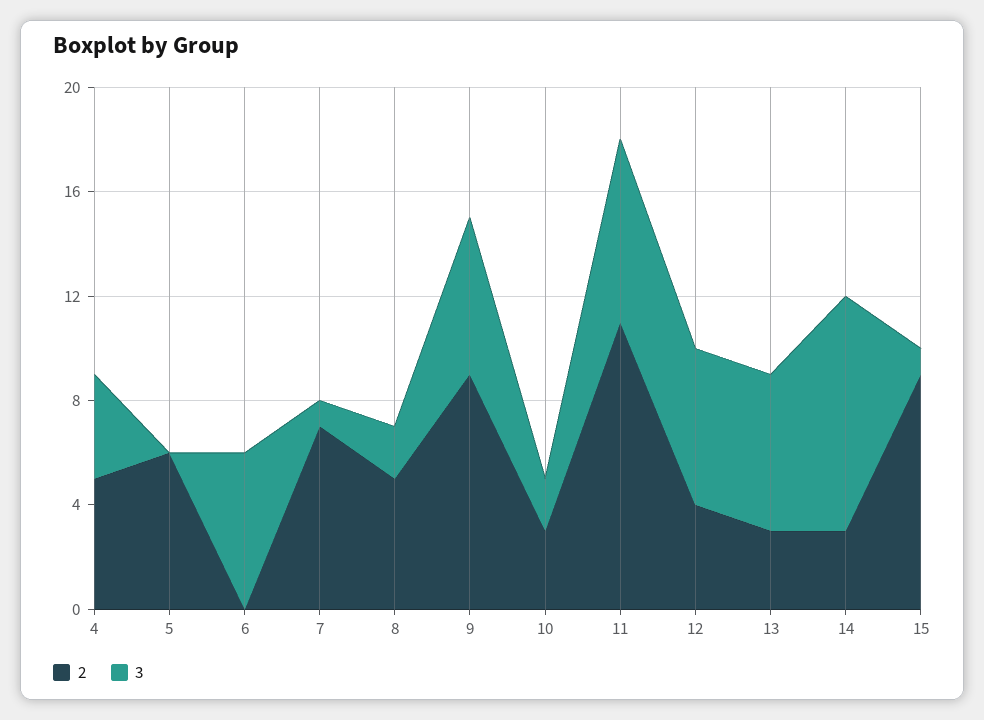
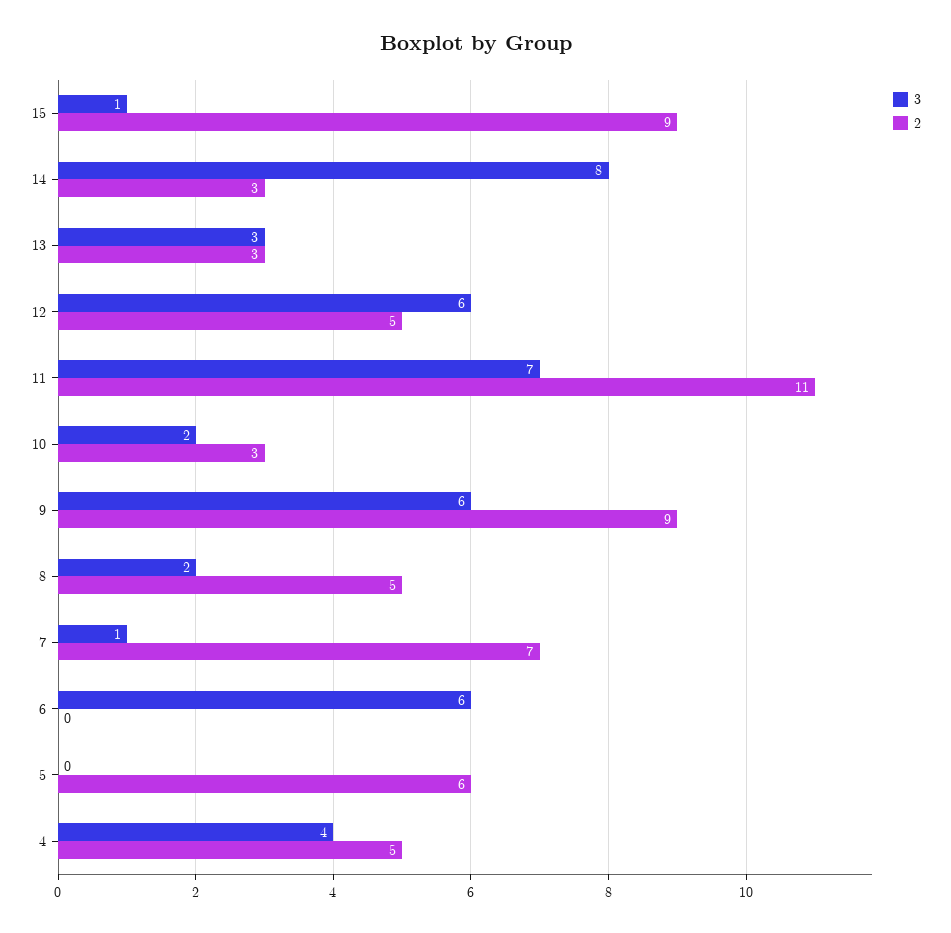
  {
    "2": {
      "4": 5,
      "5": 6,
      "6": 0,
      "7": 7,
      "8": 5,
      "9": 9,
      "10": 3,
      "11": 11,
-     "12": 4,
+     "12": 5,
      "13": 3,
      "14": 3,
      "15": 9
    },
    "3": {
      "4": 4,
      "5": 0,
      "6": 6,
      "7": 1,
      "8": 2,
      "9": 6,
      "10": 2,
      "11": 7,
      "12": 6,
-     "13": 6,
+     "13": 3,
-     "14": 9,
+     "14": 8,
      "15": 1
    }
  }

